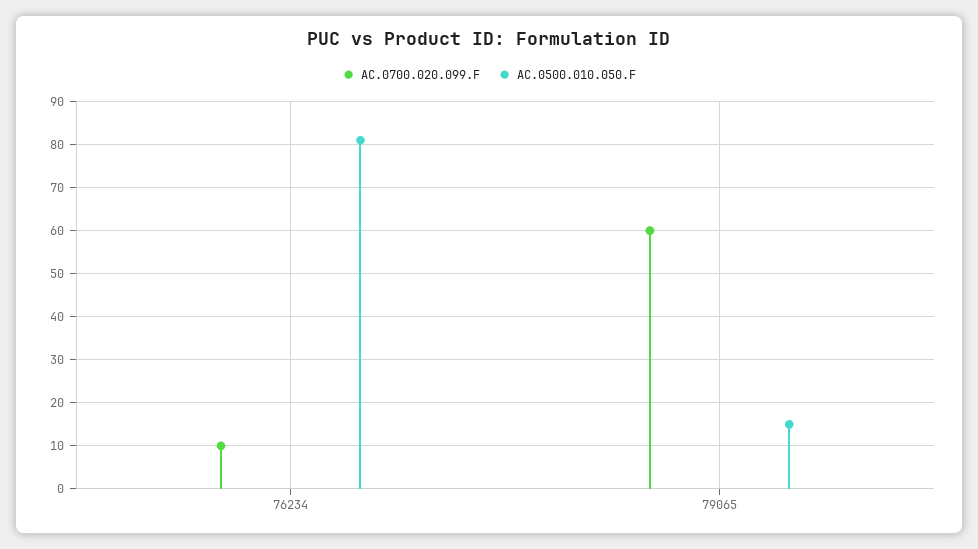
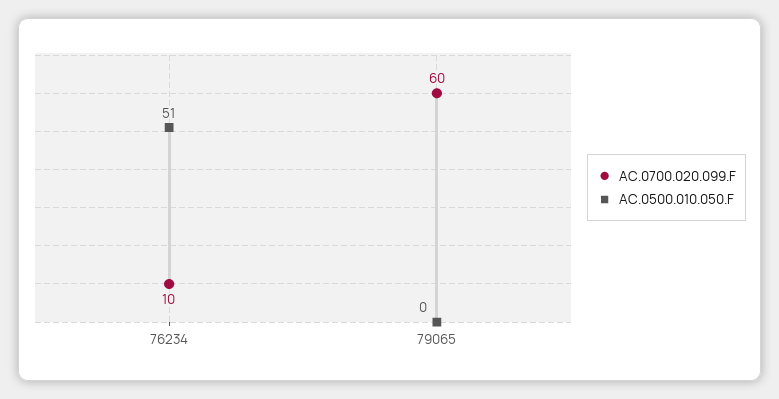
  {
    "AC.0700.020.099.F": {
      "76234": 10,
      "79065": 60
    },
    "AC.0500.010.050.F": {
-     "76234": 80,
+     "76234": 51,
-     "79065": 15
+     "79065": 0
    }
  }

